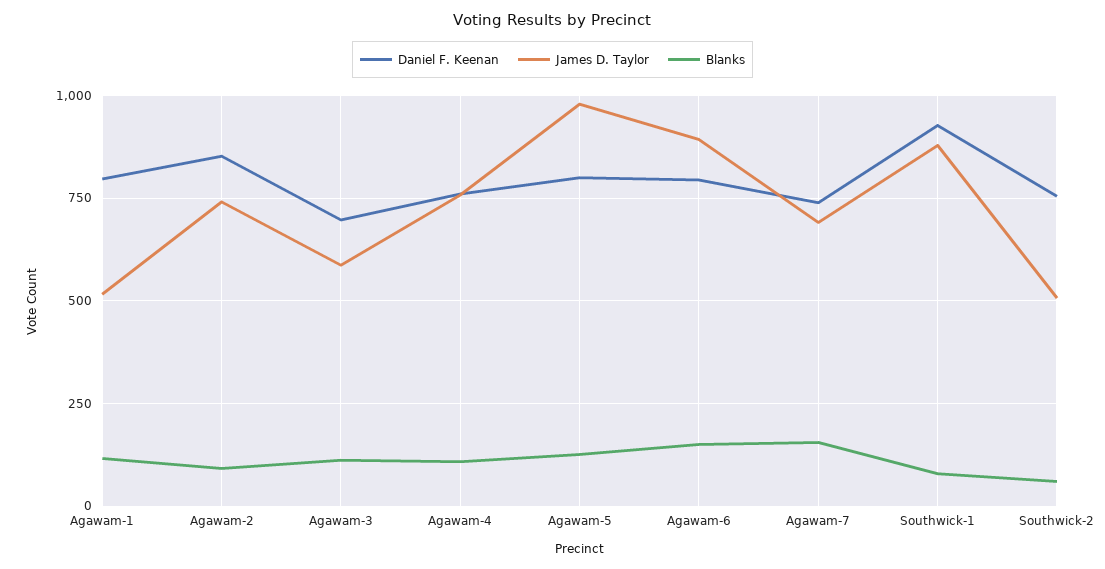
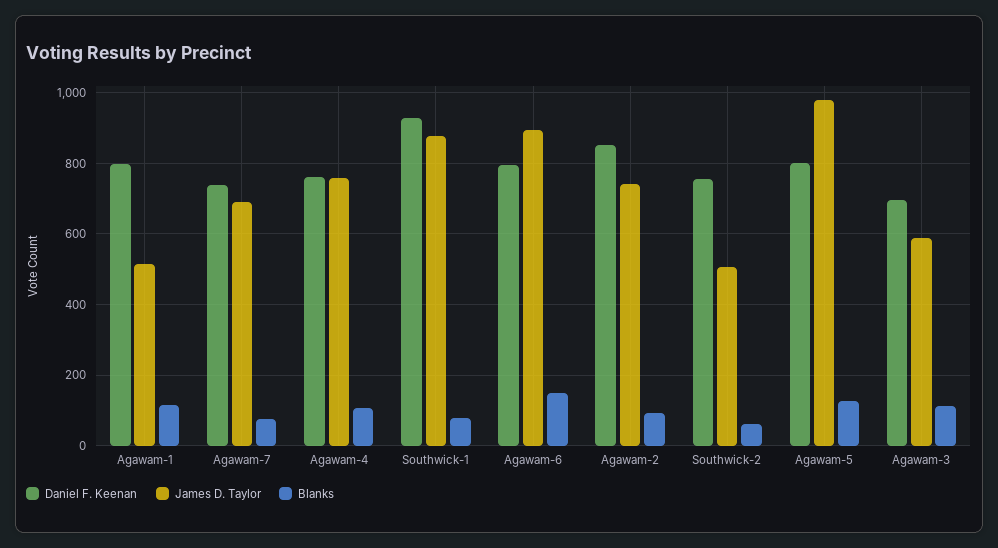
  {
    "Daniel F. Keenan": {
      "Agawam-1": 800,
      "Agawam-2": 860,
      "Agawam-3": 700,
      "Agawam-4": 760,
      "Agawam-5": 800,
      "Agawam-6": 800,
      "Agawam-7": 740,
      "Southwick-1": 920,
      "Southwick-2": 760
    },
    "James D. Taylor": {
      "Agawam-1": 520,
      "Agawam-2": 740,
      "Agawam-3": 580,
      "Agawam-4": 760,
      "Agawam-5": 980,
      "Agawam-6": 900,
      "Agawam-7": 700,
      "Southwick-1": 880,
      "Southwick-2": 500
    },
    "Blanks": {
      "Agawam-1": 120,
      "Agawam-2": 100,
      "Agawam-3": 120,
      "Agawam-4": 100,
      "Agawam-5": 120,
      "Agawam-6": 160,
-     "Agawam-7": 150,
+     "Agawam-7": 80,
      "Southwick-1": 80,
      "Southwick-2": 60
    }
  }

